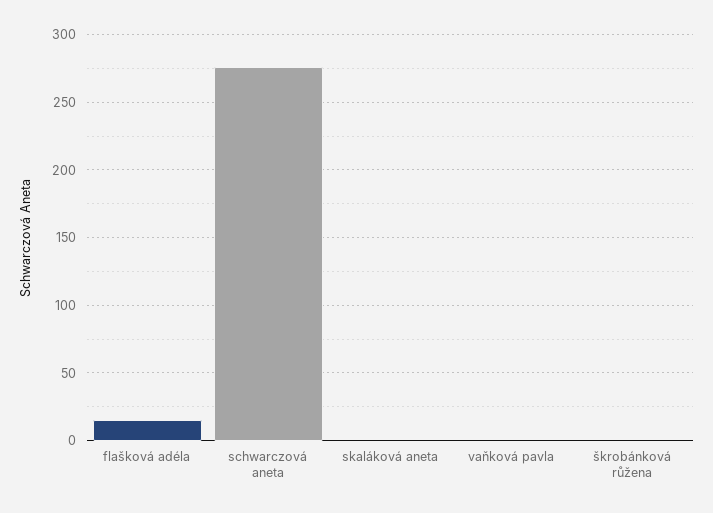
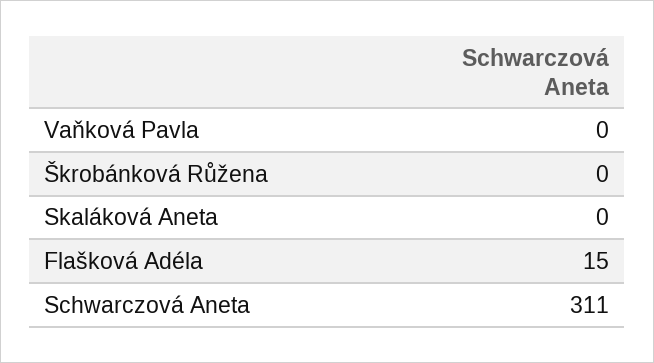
  {
    "flašková adéla": 15,
-   "schwarczová aneta": 275,
+   "schwarczová aneta": 311,
    "skaláková aneta": 0,
    "vaňková pavla": 0,
    "škrobánková růžena": 0
  }

